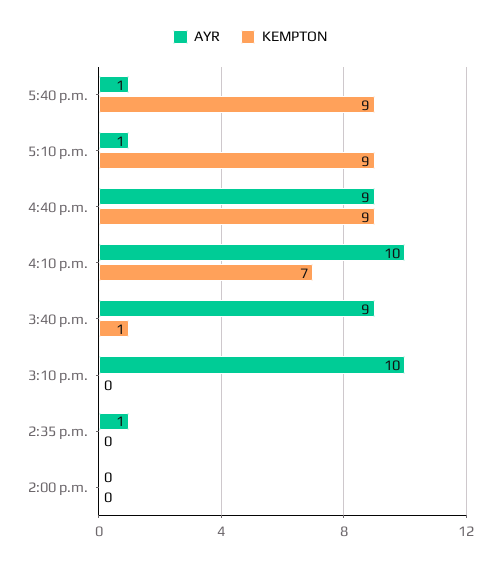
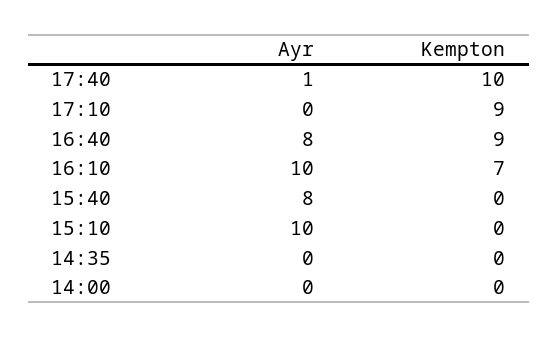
  {
    "AYR": {
      "5:40 p.m.": 1,
-     "5:10 p.m.": 1,
+     "5:10 p.m.": 0,
-     "4:40 p.m.": 9,
+     "4:40 p.m.": 8,
      "4:10 p.m.": 10,
-     "3:40 p.m.": 9,
+     "3:40 p.m.": 8,
      "3:10 p.m.": 10,
-     "2:35 p.m.": 1,
+     "2:35 p.m.": 0,
      "2:00 p.m.": 0
    },
    "KEMPTON": {
-     "5:40 p.m.": 9,
+     "5:40 p.m.": 10,
      "5:10 p.m.": 9,
      "4:40 p.m.": 9,
      "4:10 p.m.": 7,
-     "3:40 p.m.": 1,
+     "3:40 p.m.": 0,
      "3:10 p.m.": 0,
      "2:35 p.m.": 0,
      "2:00 p.m.": 0
    }
  }

